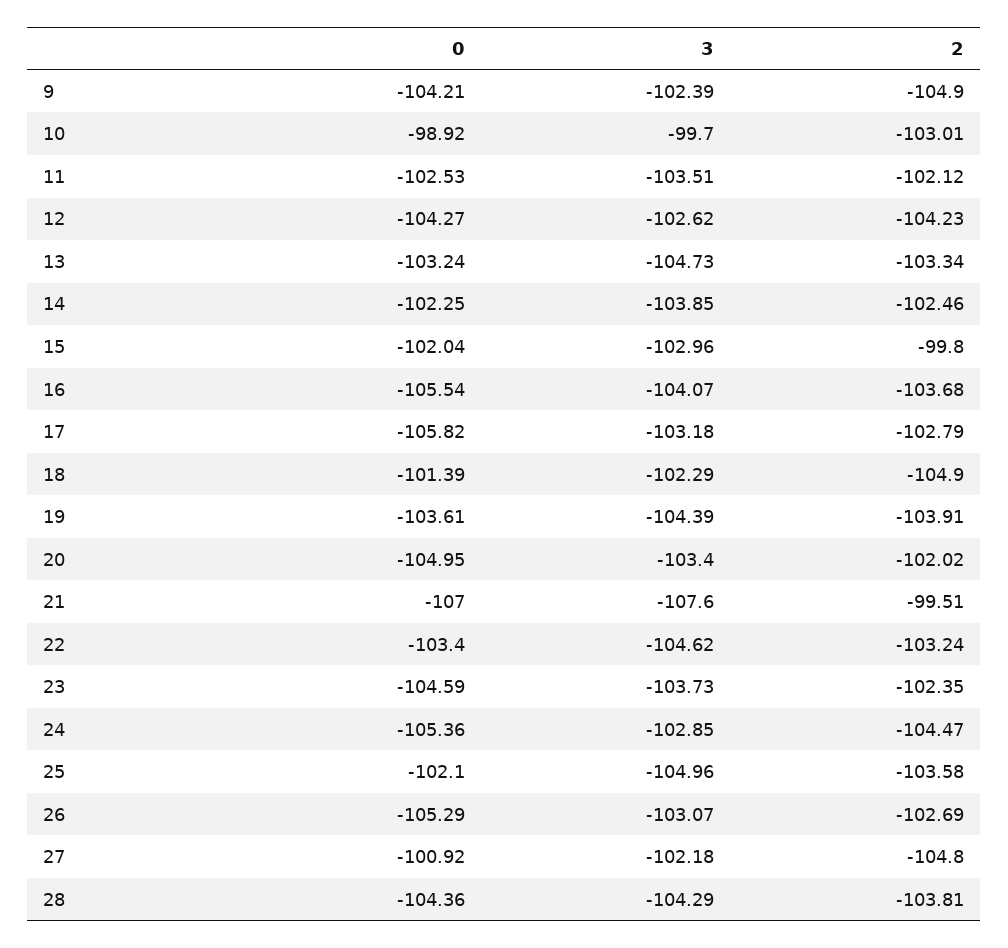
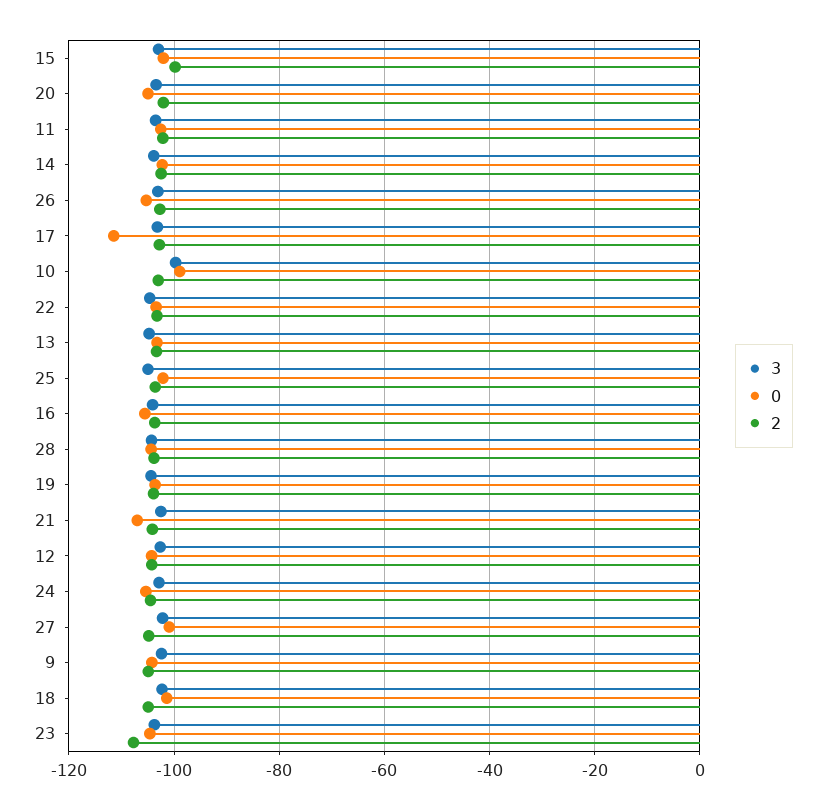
  {
    "0": {
      "9": -104.21,
      "10": -98.92,
      "11": -102.53,
      "12": -104.27,
      "13": -103.24,
      "14": -102.25,
      "15": -102.04,
      "16": -105.54,
-     "17": -105.82,
+     "17": -112,
      "18": -101.39,
      "19": -103.61,
      "20": -104.95,
      "21": -107,
      "22": -103.4,
      "23": -104.59,
      "24": -105.36,
      "25": -102.1,
      "26": -105.29,
      "27": -100.92,
      "28": -104.36
    },
    "3": {
      "9": -102.39,
      "10": -99.7,
      "11": -103.51,
      "12": -102.62,
      "13": -104.73,
      "14": -103.85,
      "15": -102.96,
      "16": -104.07,
      "17": -103.18,
      "18": -102.29,
      "19": -104.39,
      "20": -103.4,
-     "21": -107.6,
+     "21": -102,
      "22": -104.62,
      "23": -103.73,
      "24": -102.85,
      "25": -104.96,
      "26": -103.07,
      "27": -102.18,
      "28": -104.29
    },
    "2": {
      "9": -104.9,
      "10": -103.01,
      "11": -102.12,
      "12": -104.23,
      "13": -103.34,
      "14": -102.46,
      "15": -99.8,
      "16": -103.68,
      "17": -102.79,
      "18": -104.9,
      "19": -103.91,
      "20": -102.02,
-     "21": -99.51,
+     "21": -104,
      "22": -103.24,
-     "23": -102.35,
+     "23": -108,
      "24": -104.47,
      "25": -103.58,
      "26": -102.69,
      "27": -104.8,
      "28": -103.81
    }
  }

